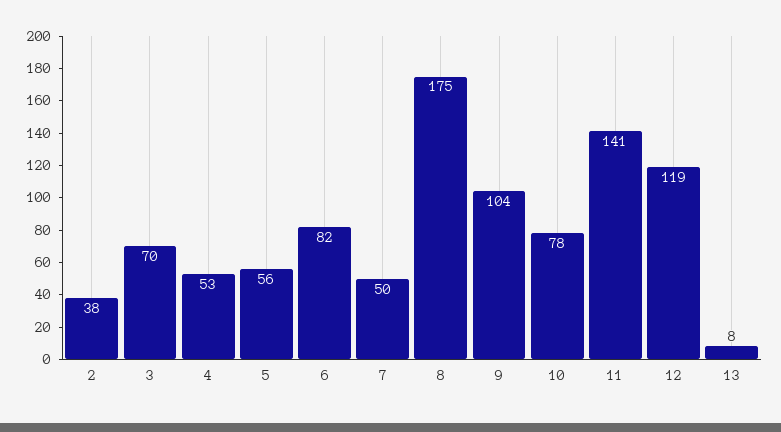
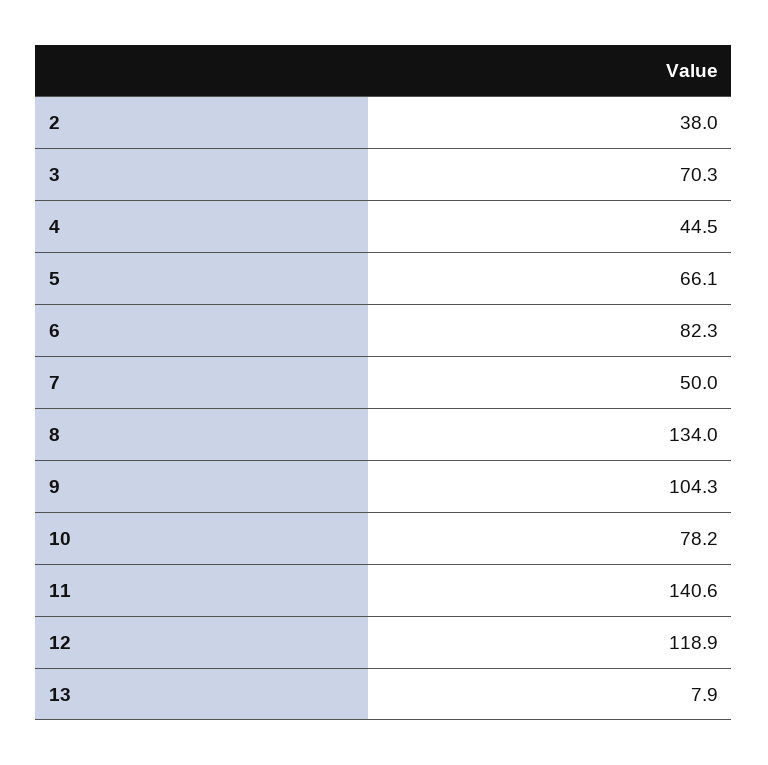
  {
    "2": 38,
    "3": 70.3,
-   "4": 53,
+   "4": 44.5,
-   "5": 56,
+   "5": 66.1,
    "6": 82.3,
    "7": 50,
-   "8": 175,
+   "8": 134,
    "9": 104.3,
    "10": 78.2,
    "11": 140.6,
    "12": 118.9,
    "13": 7.9
  }

